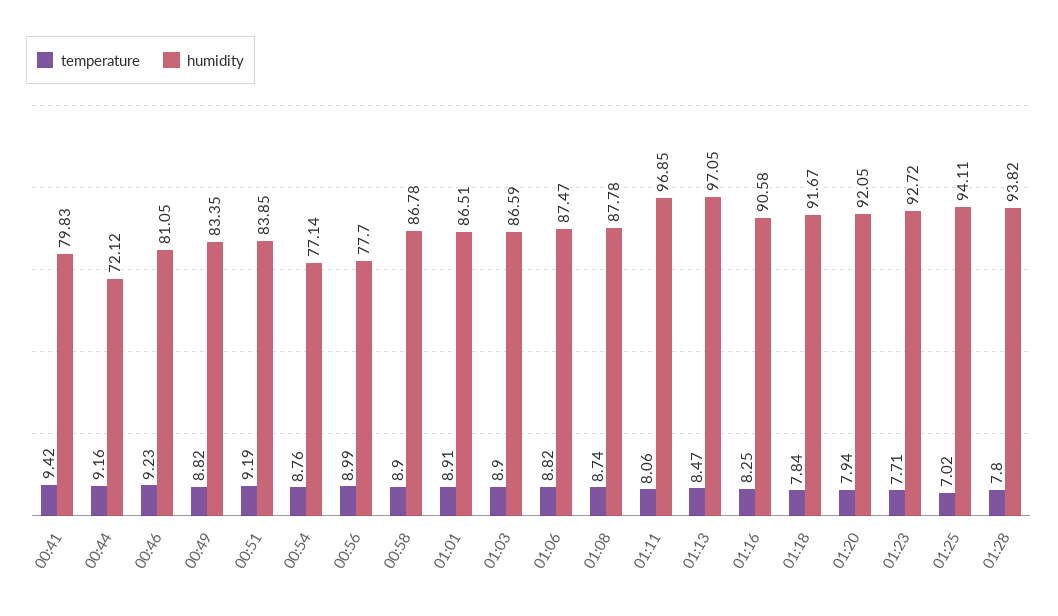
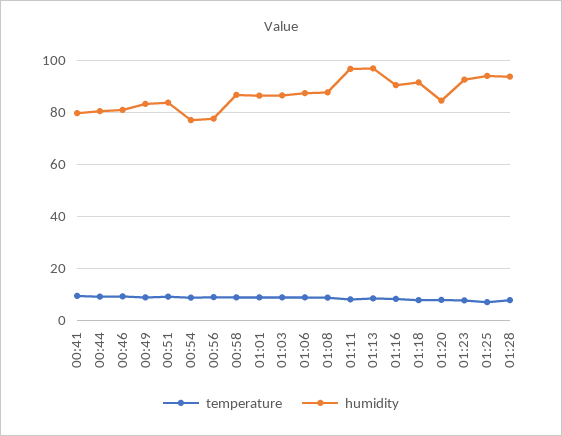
  {
    "temperature": {
      "00:41": 9.42,
      "00:44": 9.16,
      "00:46": 9.23,
      "00:49": 8.82,
      "00:51": 9.19,
      "00:54": 8.76,
      "00:56": 8.99,
      "00:58": 8.9,
      "01:01": 8.91,
      "01:03": 8.9,
      "01:06": 8.82,
      "01:08": 8.74,
      "01:11": 8.06,
      "01:13": 8.47,
      "01:16": 8.25,
      "01:18": 7.84,
      "01:20": 7.94,
      "01:23": 7.71,
      "01:25": 7.02,
      "01:28": 7.8
    },
    "humidity": {
      "00:41": 79.83,
-     "00:44": 72.12,
+     "00:44": 80,
      "00:46": 81.05,
      "00:49": 83.35,
      "00:51": 83.85,
      "00:54": 77.14,
      "00:56": 77.7,
      "00:58": 86.78,
      "01:01": 86.51,
      "01:03": 86.59,
      "01:06": 87.47,
      "01:08": 87.78,
      "01:11": 96.85,
      "01:13": 97.05,
      "01:16": 90.58,
      "01:18": 91.67,
-     "01:20": 92.05,
+     "01:20": 85,
      "01:23": 92.72,
      "01:25": 94.11,
      "01:28": 93.82
    }
  }

